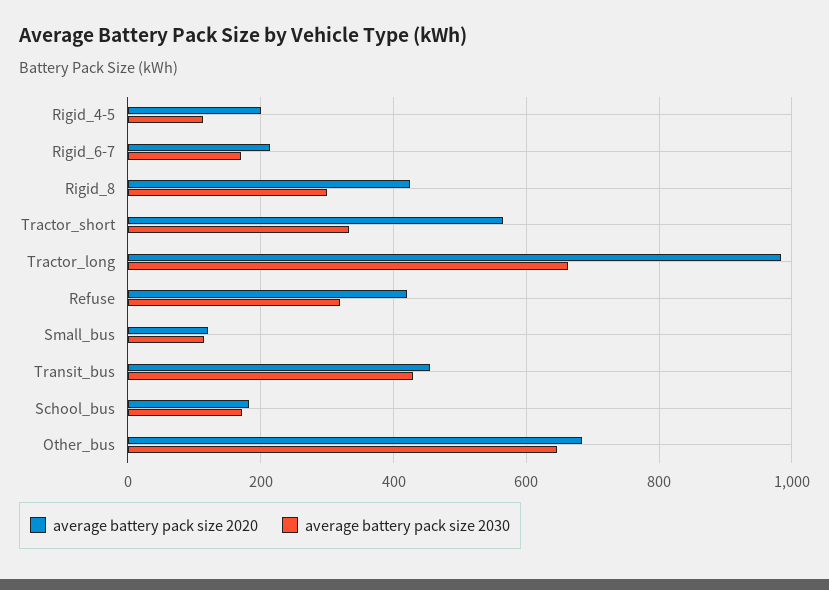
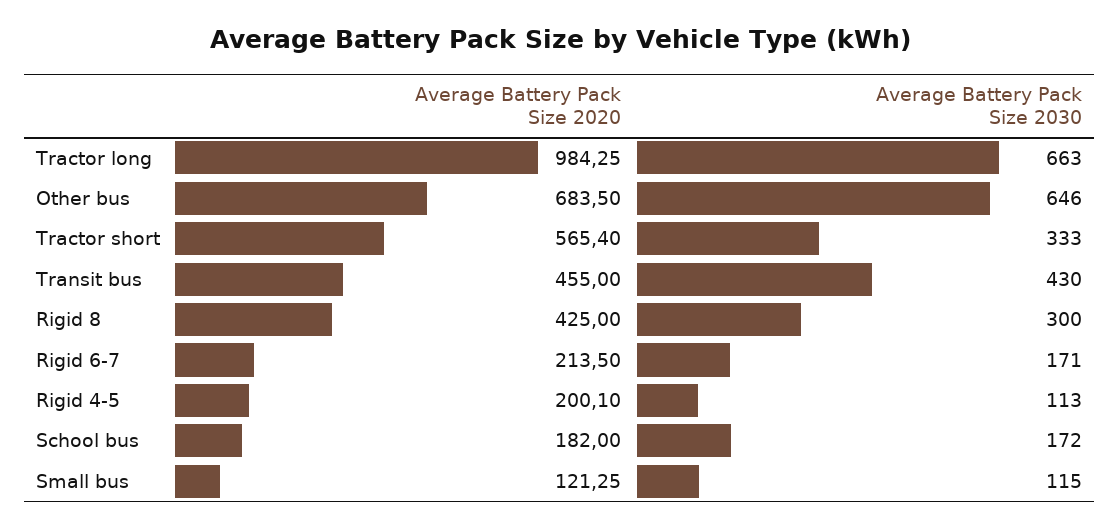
  {
    "average battery pack size 2020": {
      "Rigid_4-5": 200.1,
      "Rigid_6-7": 213.5,
      "Rigid_8": 425,
      "Tractor_short": 565.4,
      "Tractor_long": 984.25,
-     "Refuse": 420,
      "Small_bus": 121.25,
      "Transit_bus": 455,
      "School_bus": 182,
      "Other_bus": 683.5
    },
    "average battery pack size 2030": {
      "Rigid_4-5": 113,
      "Rigid_6-7": 171,
      "Rigid_8": 300,
      "Tractor_short": 333,
      "Tractor_long": 663,
-     "Refuse": 320,
      "Small_bus": 115,
      "Transit_bus": 430,
      "School_bus": 172,
      "Other_bus": 646
    }
  }

